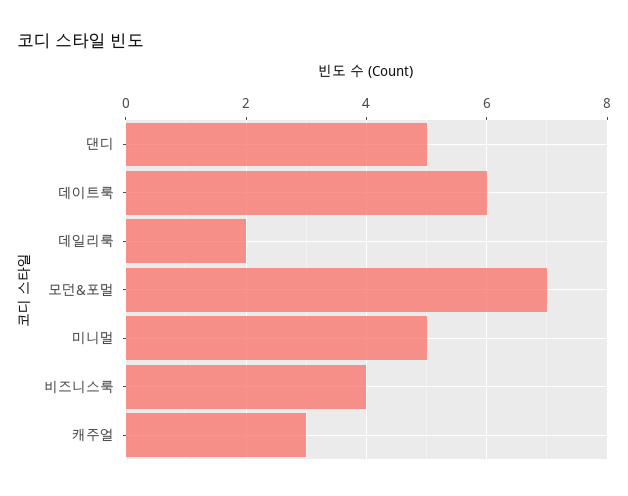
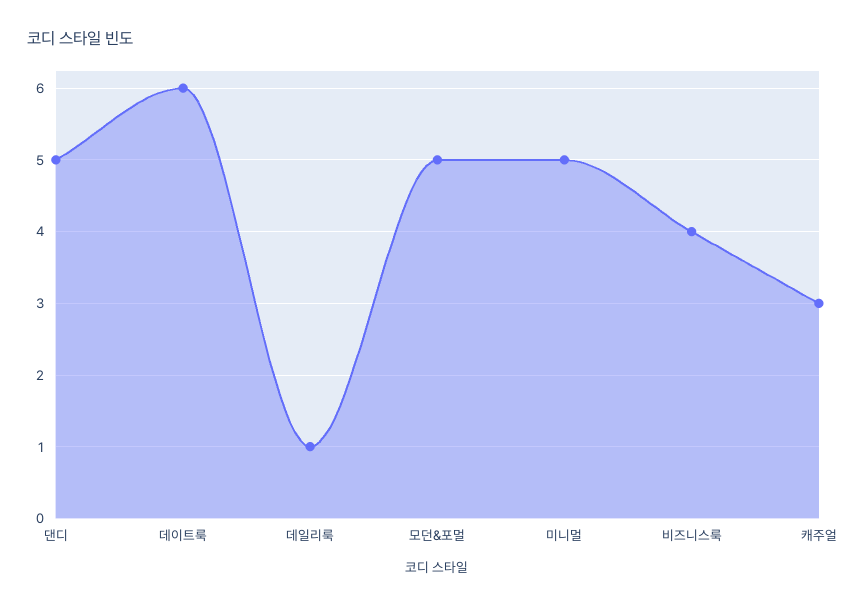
  {
    "댄디": 5,
    "데이트룩": 6,
-   "데일리룩": 2,
+   "데일리룩": 1,
-   "모던&포멀": 7,
+   "모던&포멀": 5,
    "미니멀": 5,
    "비즈니스룩": 4,
    "캐주얼": 3
  }

